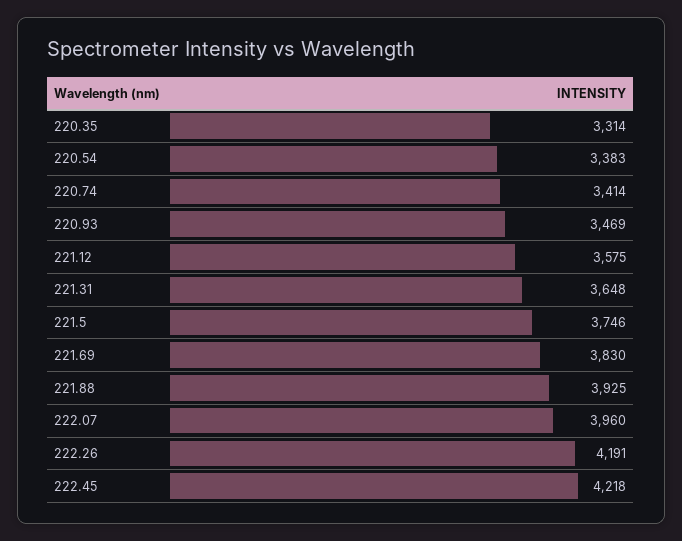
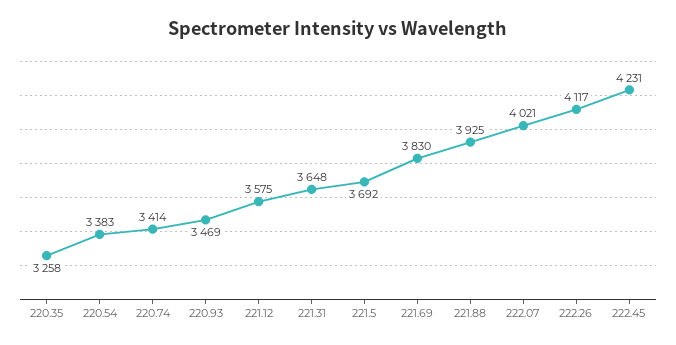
  {
-   "220.35": 3314,
+   "220.35": 3258,
    "220.54": 3383,
    "220.74": 3414,
    "220.93": 3469,
    "221.12": 3575,
    "221.31": 3648,
-   "221.5": 3746,
+   "221.5": 3692,
    "221.69": 3830,
    "221.88": 3925,
-   "222.07": 3960,
+   "222.07": 4021,
-   "222.26": 4191,
+   "222.26": 4117,
-   "222.45": 4218
+   "222.45": 4231
  }

